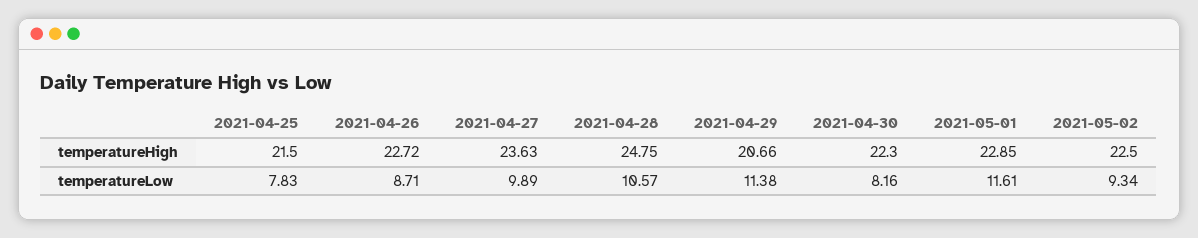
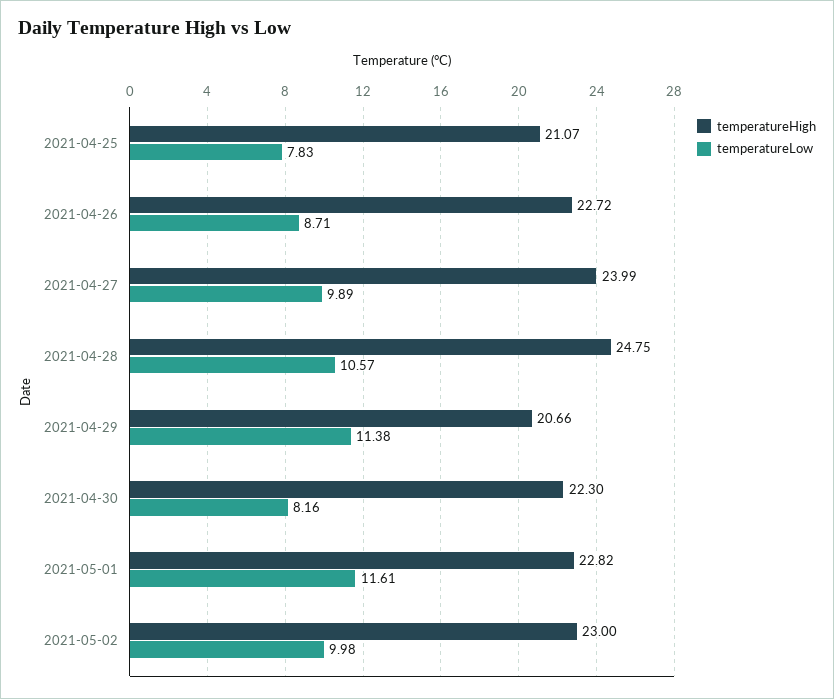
  {
    "temperatureHigh": {
-     "2021-04-25": 21.5,
+     "2021-04-25": 21.07,
      "2021-04-26": 22.72,
-     "2021-04-27": 23.63,
+     "2021-04-27": 23.99,
      "2021-04-28": 24.75,
      "2021-04-29": 20.66,
      "2021-04-30": 22.3,
-     "2021-05-01": 22.85,
+     "2021-05-01": 22.82,
-     "2021-05-02": 22.5
+     "2021-05-02": 23
    },
    "temperatureLow": {
      "2021-04-25": 7.83,
      "2021-04-26": 8.71,
      "2021-04-27": 9.89,
      "2021-04-28": 10.57,
      "2021-04-29": 11.38,
      "2021-04-30": 8.16,
      "2021-05-01": 11.61,
-     "2021-05-02": 9.34
+     "2021-05-02": 9.98
    }
  }

